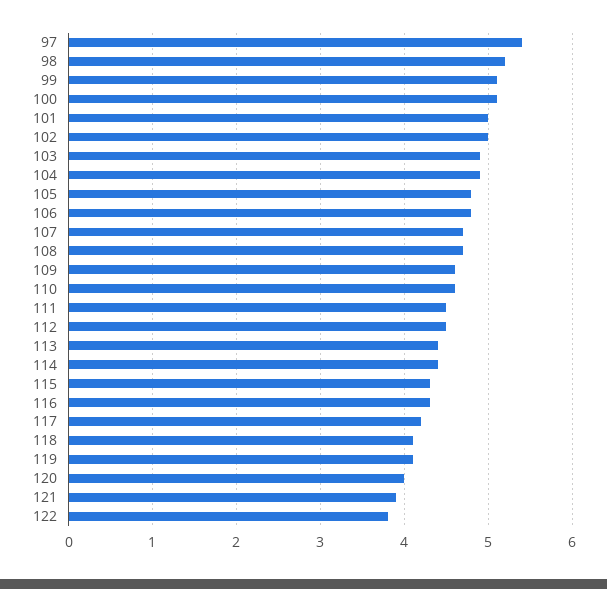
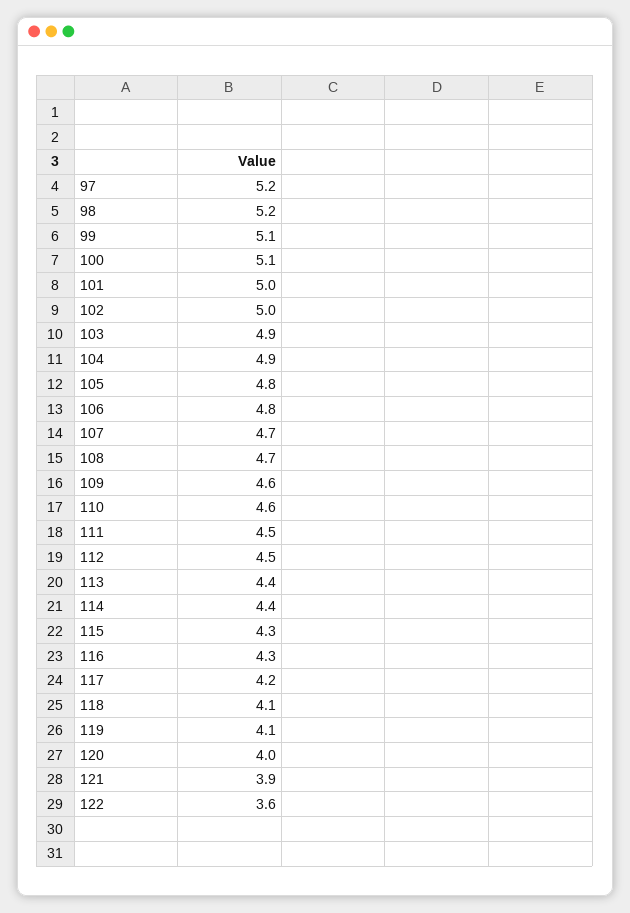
  {
-   "97": 5.4,
+   "97": 5.2,
    "98": 5.2,
    "99": 5.1,
    "100": 5.1,
    "101": 5,
    "102": 5,
    "103": 4.9,
    "104": 4.9,
    "105": 4.8,
    "106": 4.8,
    "107": 4.7,
    "108": 4.7,
    "109": 4.6,
    "110": 4.6,
    "111": 4.5,
    "112": 4.5,
    "113": 4.4,
    "114": 4.4,
    "115": 4.3,
    "116": 4.3,
    "117": 4.2,
    "118": 4.1,
    "119": 4.1,
    "120": 4,
    "121": 3.9,
-   "122": 3.8
+   "122": 3.6
  }

